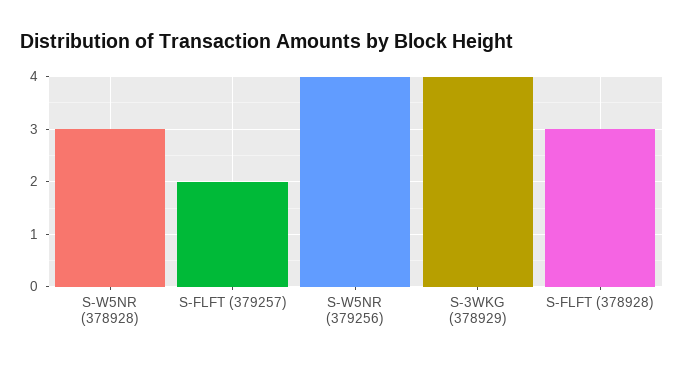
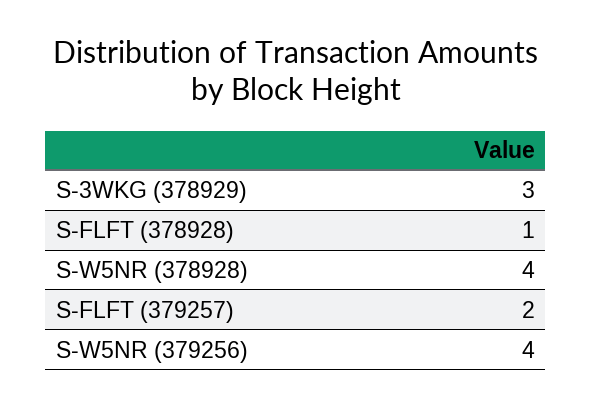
  {
-   "S-W5NR (378928)": 3,
+   "S-W5NR (378928)": 4,
    "S-FLFT (379257)": 2,
    "S-W5NR (379256)": 4,
-   "S-3WKG (378929)": 4,
+   "S-3WKG (378929)": 3,
-   "S-FLFT (378928)": 3
+   "S-FLFT (378928)": 1
  }

